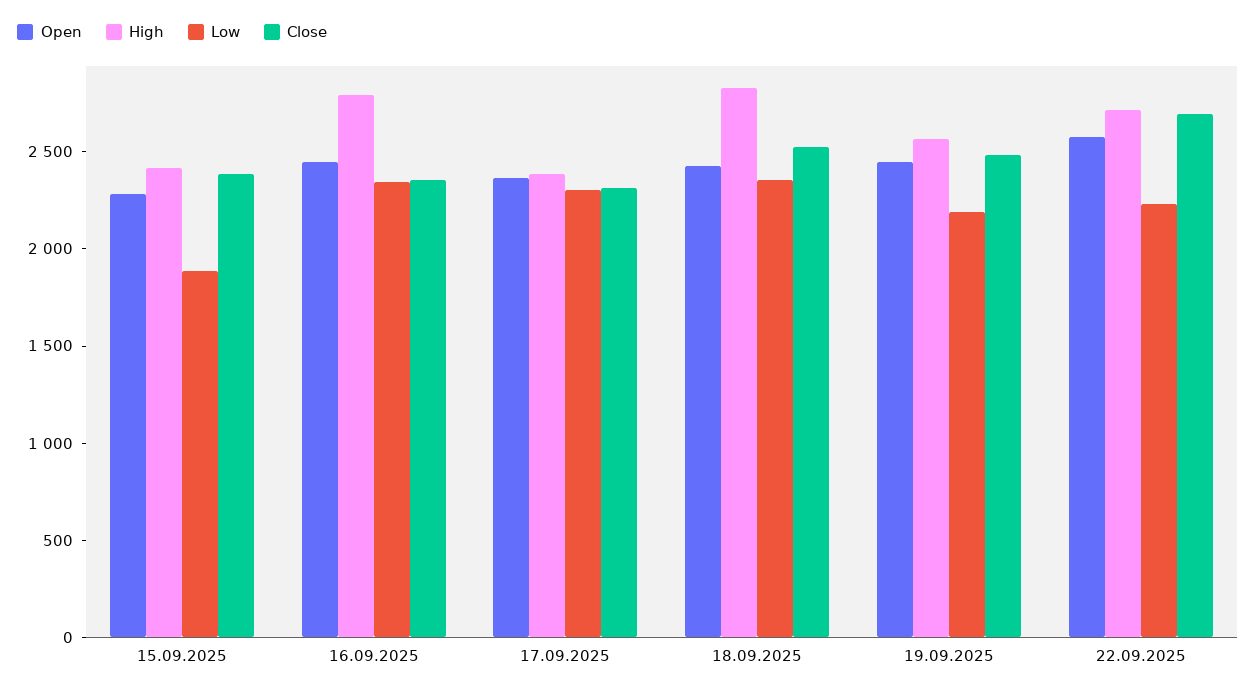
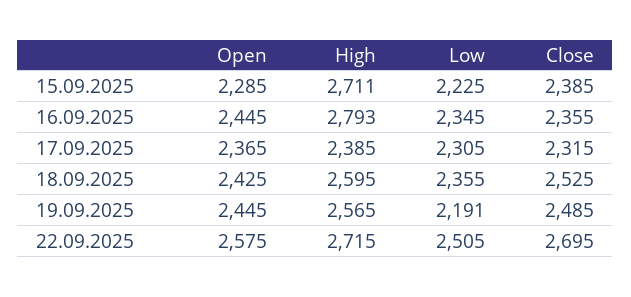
  {
    "Open": {
      "15.09.2025": 2285,
      "16.09.2025": 2445,
      "17.09.2025": 2365,
      "18.09.2025": 2425,
      "19.09.2025": 2445,
      "22.09.2025": 2575
    },
    "High": {
-     "15.09.2025": 2400,
+     "15.09.2025": 2711,
      "16.09.2025": 2793,
      "17.09.2025": 2385,
-     "18.09.2025": 2800,
+     "18.09.2025": 2595,
      "19.09.2025": 2565,
      "22.09.2025": 2715
    },
    "Low": {
-     "15.09.2025": 1900,
+     "15.09.2025": 2225,
      "16.09.2025": 2345,
      "17.09.2025": 2305,
      "18.09.2025": 2355,
      "19.09.2025": 2191,
-     "22.09.2025": 2200
+     "22.09.2025": 2505
    },
    "Close": {
      "15.09.2025": 2385,
      "16.09.2025": 2355,
      "17.09.2025": 2315,
      "18.09.2025": 2525,
      "19.09.2025": 2485,
      "22.09.2025": 2695
    }
  }

